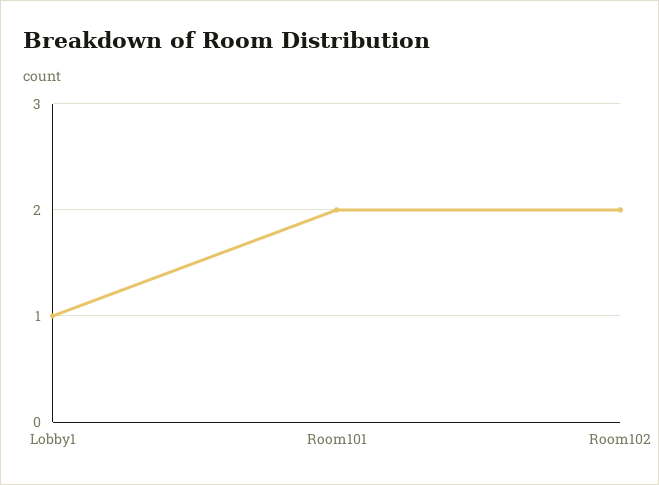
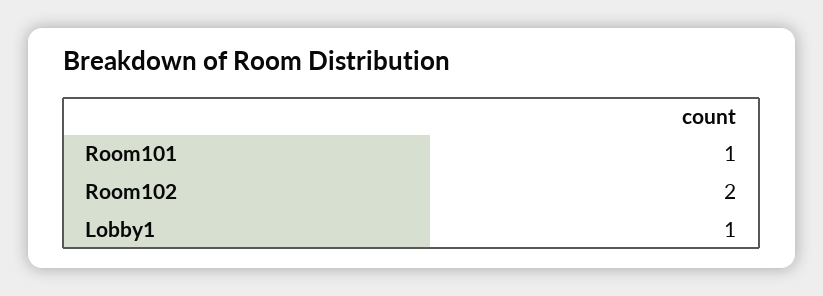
  {
    "Lobby1": 1,
-   "Room101": 2,
+   "Room101": 1,
    "Room102": 2
  }

